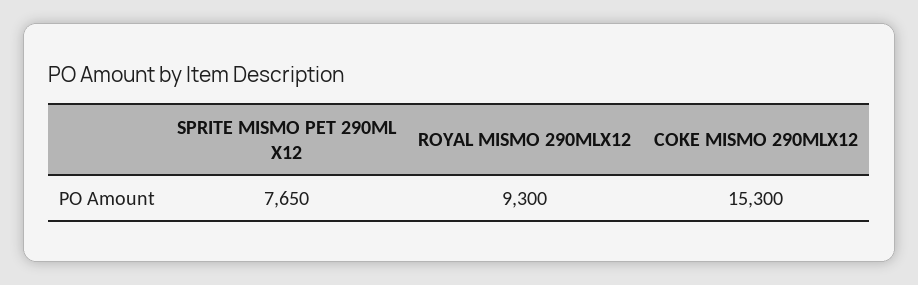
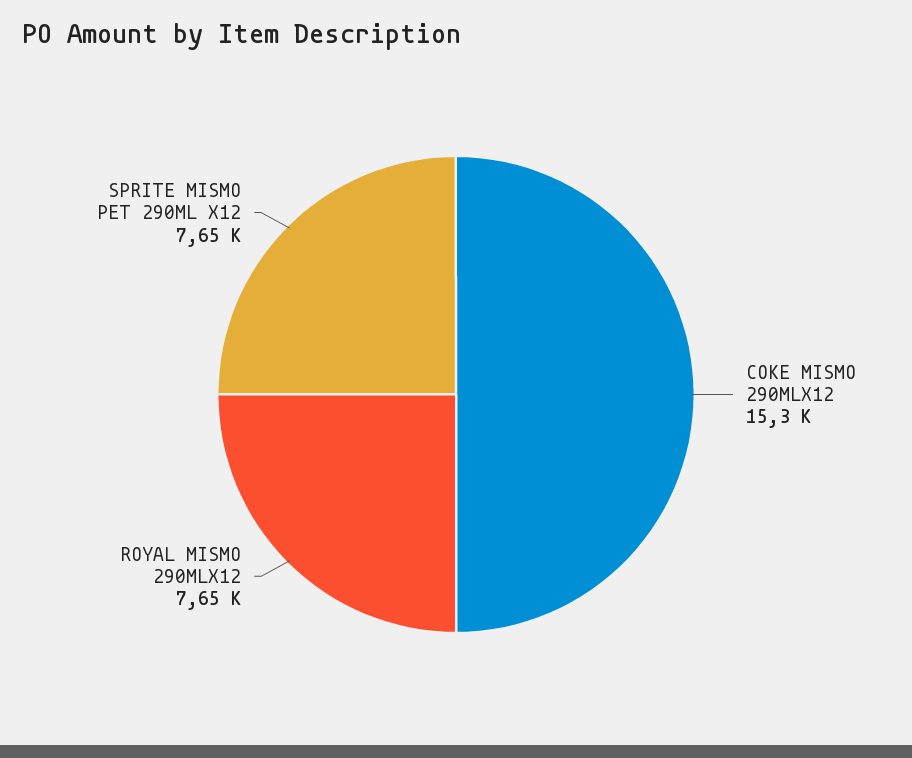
  {
    "SPRITE MISMO PET 290ML X12": 7650,
-   "ROYAL MISMO 290MLX12": 9300,
+   "ROYAL MISMO 290MLX12": 7650,
    "COKE MISMO 290MLX12": 15300
  }

